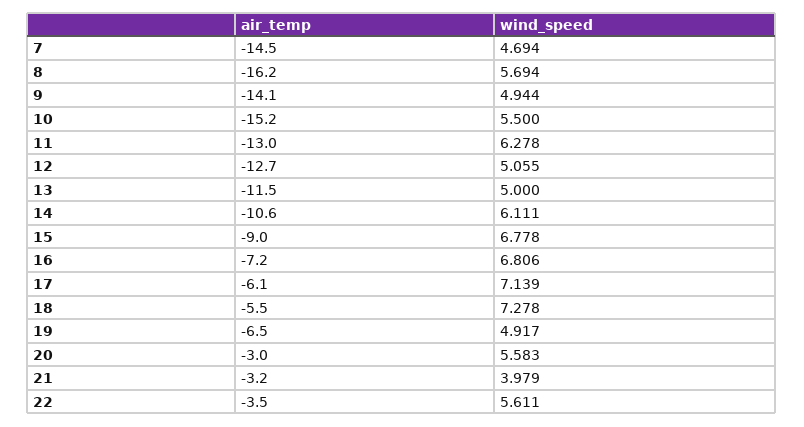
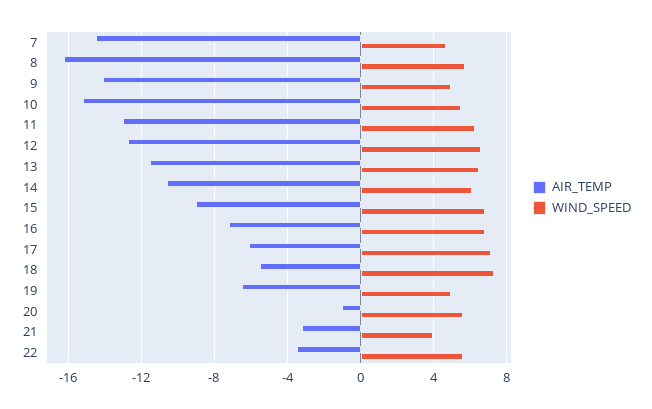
  {
    "air_temp": {
      "7": -14.5,
      "8": -16.2,
      "9": -14.1,
      "10": -15.2,
      "11": -13,
      "12": -12.7,
      "13": -11.5,
      "14": -10.6,
      "15": -9,
      "16": -7.2,
      "17": -6.1,
      "18": -5.5,
      "19": -6.5,
-     "20": -3,
+     "20": -1,
      "21": -3.2,
      "22": -3.5
    },
    "wind_speed": {
      "7": 4.694,
      "8": 5.694,
      "9": 4.944,
      "10": 5.5,
      "11": 6.278,
-     "12": 5.055,
+     "12": 6.5,
-     "13": 5,
+     "13": 6.5,
      "14": 6.111,
      "15": 6.778,
      "16": 6.806,
      "17": 7.139,
      "18": 7.278,
      "19": 4.917,
      "20": 5.583,
      "21": 3.979,
      "22": 5.611
    }
  }

